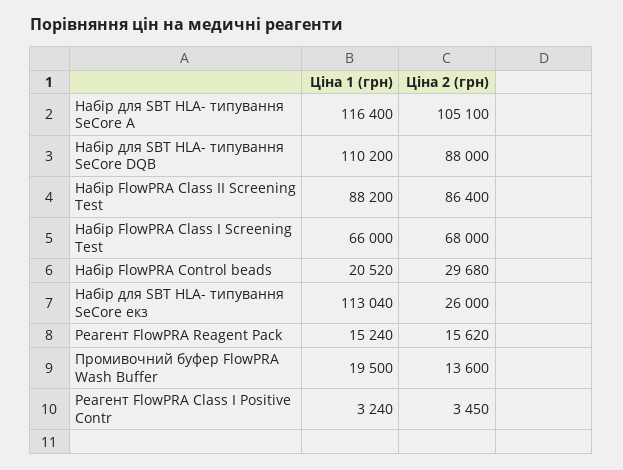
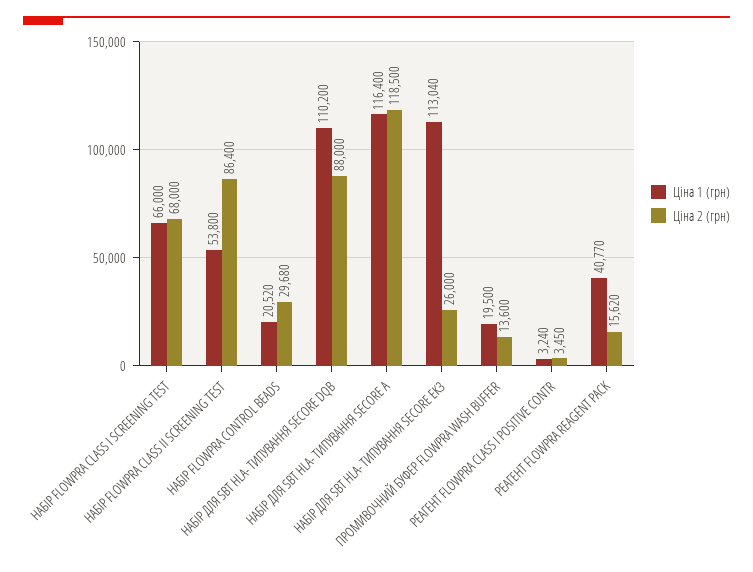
  {
    "Ціна 1 (грн)": {
      "Набір для SBT HLA- типування SeCore А": 116400,
      "Набір для SBT HLA- типування SeCore DQB": 110200,
-     "Набір FlowPRA Class II Screening Test": 88200,
+     "Набір FlowPRA Class II Screening Test": 53800,
      "Набір FlowPRA Class I Screening Test": 66000,
      "Набір FlowPRA Control beads": 20520,
      "Набір для SBT HLA- типування SeCore екз": 113040,
-     "Реагент FlowPRA Reagent Pack": 15240,
+     "Реагент FlowPRA Reagent Pack": 40770,
      "Промивочний буфер FlowPRA Wash Buffer": 19500,
      "Реагент FlowPRA Class I Positive Contr": 3240
    },
    "Ціна 2 (грн)": {
-     "Набір для SBT HLA- типування SeCore А": 105100,
+     "Набір для SBT HLA- типування SeCore А": 118500,
      "Набір для SBT HLA- типування SeCore DQB": 88000,
      "Набір FlowPRA Class II Screening Test": 86400,
      "Набір FlowPRA Class I Screening Test": 68000,
      "Набір FlowPRA Control beads": 29680,
      "Набір для SBT HLA- типування SeCore екз": 26000,
      "Реагент FlowPRA Reagent Pack": 15620,
      "Промивочний буфер FlowPRA Wash Buffer": 13600,
      "Реагент FlowPRA Class I Positive Contr": 3450
    }
  }

